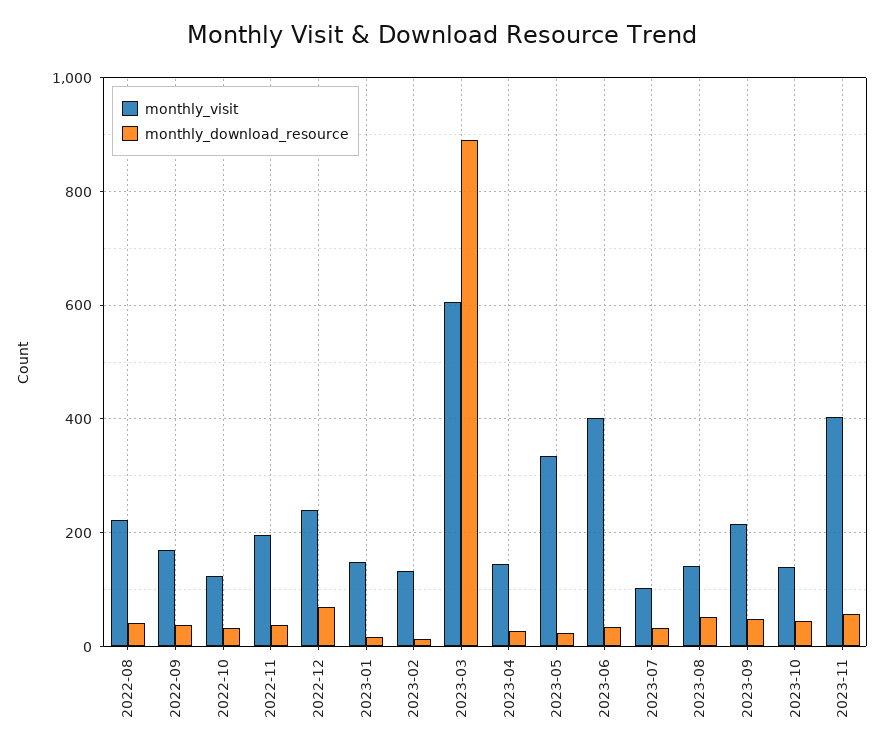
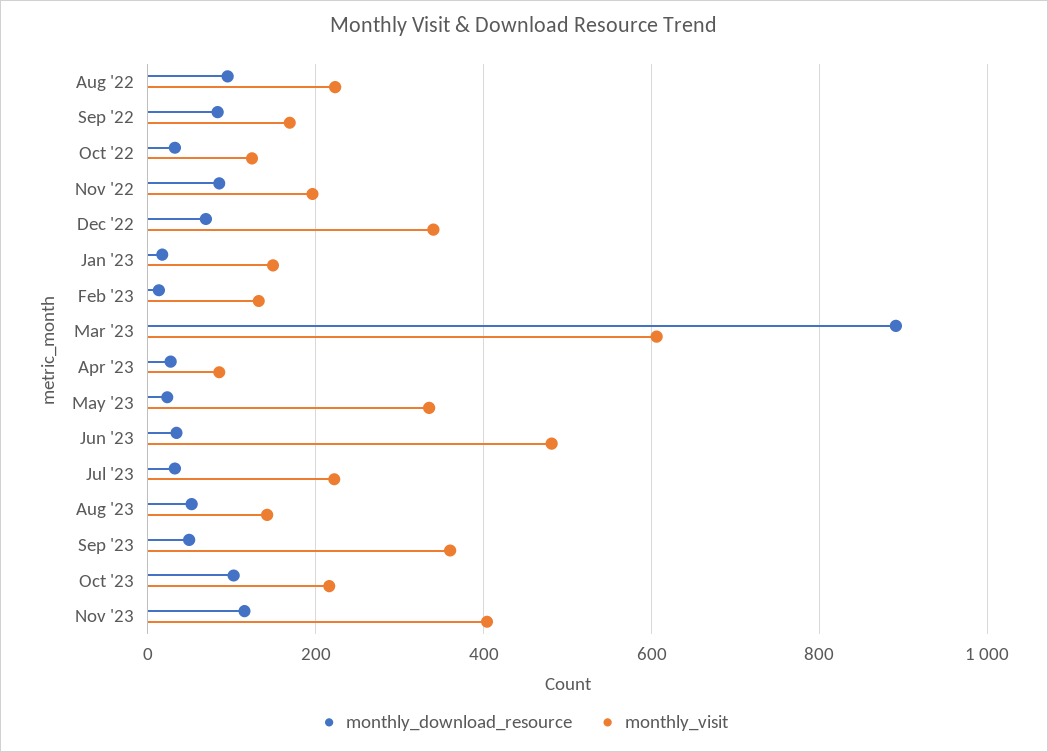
  {
    "monthly_visit": {
      "2022-08": 220,
      "2022-09": 160,
      "2022-10": 120,
      "2022-11": 200,
-     "2022-12": 240,
+     "2022-12": 340,
      "2023-01": 140,
      "2023-02": 140,
      "2023-03": 600,
-     "2023-04": 140,
+     "2023-04": 80,
      "2023-05": 340,
-     "2023-06": 400,
+     "2023-06": 480,
-     "2023-07": 100,
+     "2023-07": 220,
      "2023-08": 140,
-     "2023-09": 220,
+     "2023-09": 360,
-     "2023-10": 140,
+     "2023-10": 220,
      "2023-11": 400
    },
    "monthly_download_resource": {
-     "2022-08": 40,
+     "2022-08": 100,
-     "2022-09": 40,
+     "2022-09": 80,
      "2022-10": 40,
-     "2022-11": 40,
+     "2022-11": 80,
      "2022-12": 60,
      "2023-01": 20,
      "2023-02": 20,
      "2023-03": 900,
      "2023-04": 20,
      "2023-05": 20,
      "2023-06": 40,
      "2023-07": 40,
      "2023-08": 60,
      "2023-09": 40,
-     "2023-10": 40,
+     "2023-10": 100,
-     "2023-11": 60
+     "2023-11": 120
    }
  }

